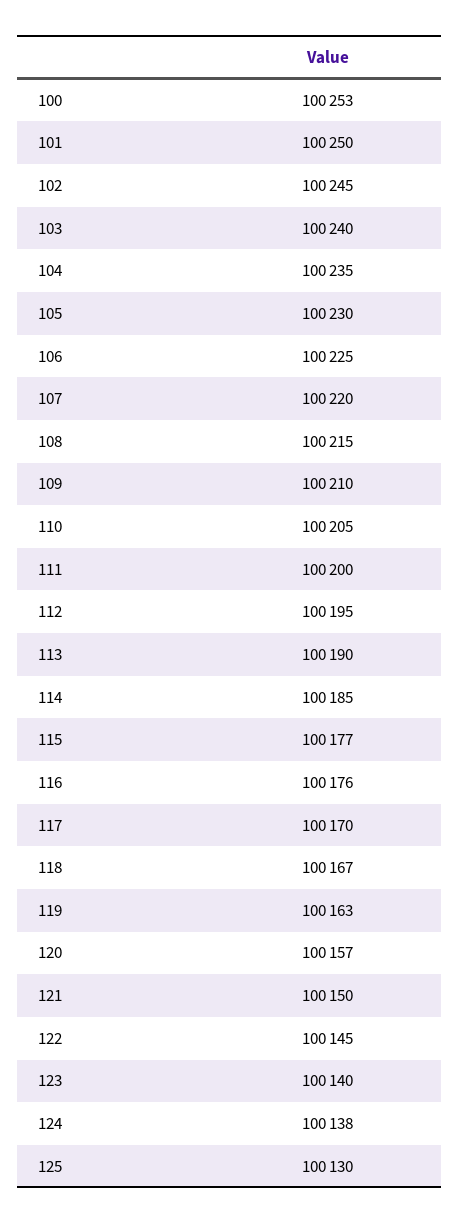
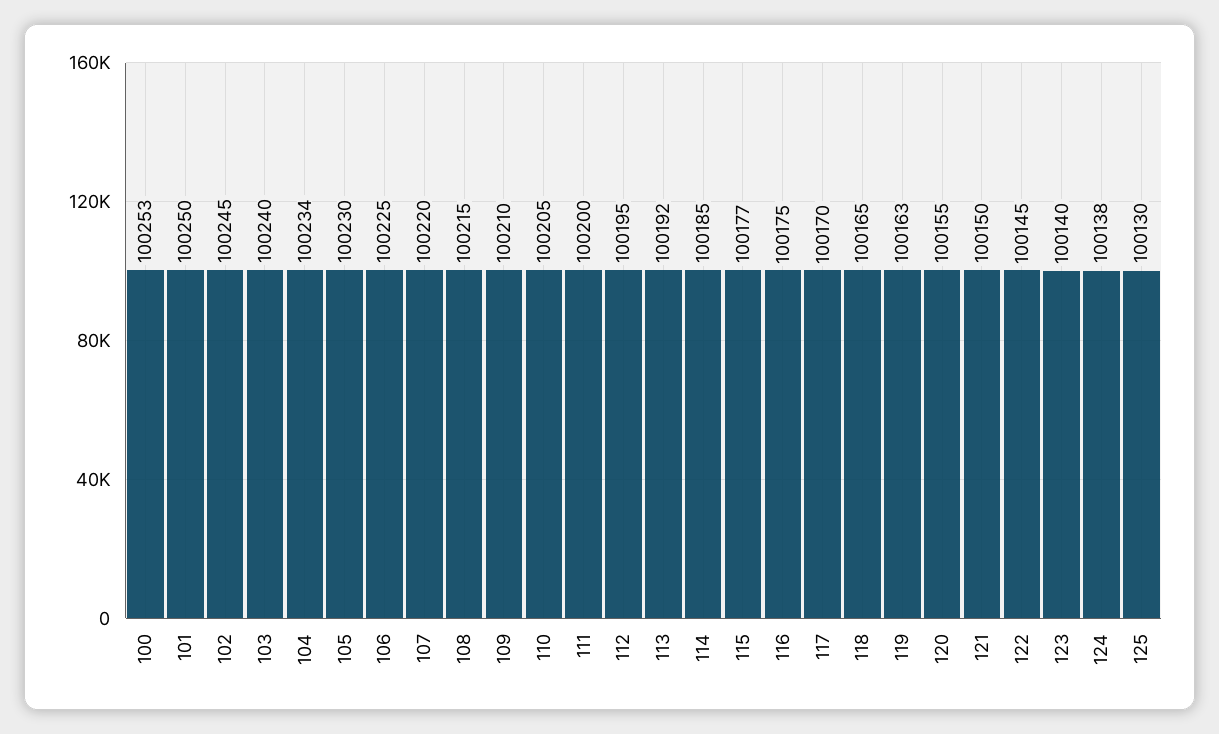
  {
    "100": 100253,
    "101": 100250,
    "102": 100245,
    "103": 100240,
-   "104": 100235,
+   "104": 100234,
    "105": 100230,
    "106": 100225,
    "107": 100220,
    "108": 100215,
    "109": 100210,
    "110": 100205,
    "111": 100200,
    "112": 100195,
-   "113": 100190,
+   "113": 100192,
    "114": 100185,
    "115": 100177,
-   "116": 100176,
+   "116": 100175,
    "117": 100170,
-   "118": 100167,
+   "118": 100165,
    "119": 100163,
-   "120": 100157,
+   "120": 100155,
    "121": 100150,
    "122": 100145,
    "123": 100140,
    "124": 100138,
    "125": 100130
  }

